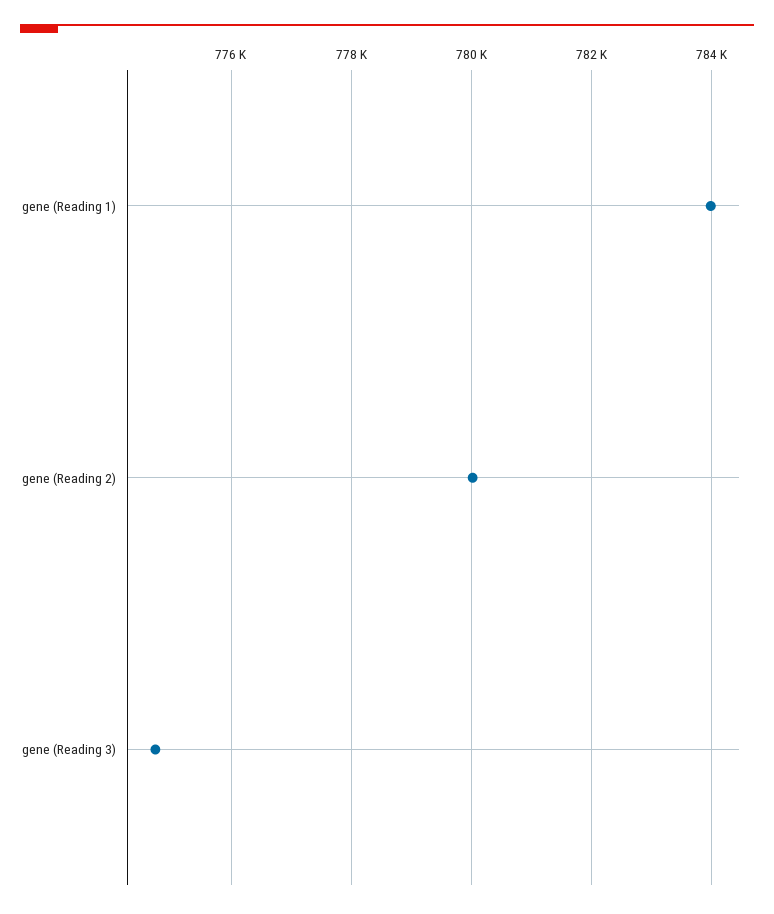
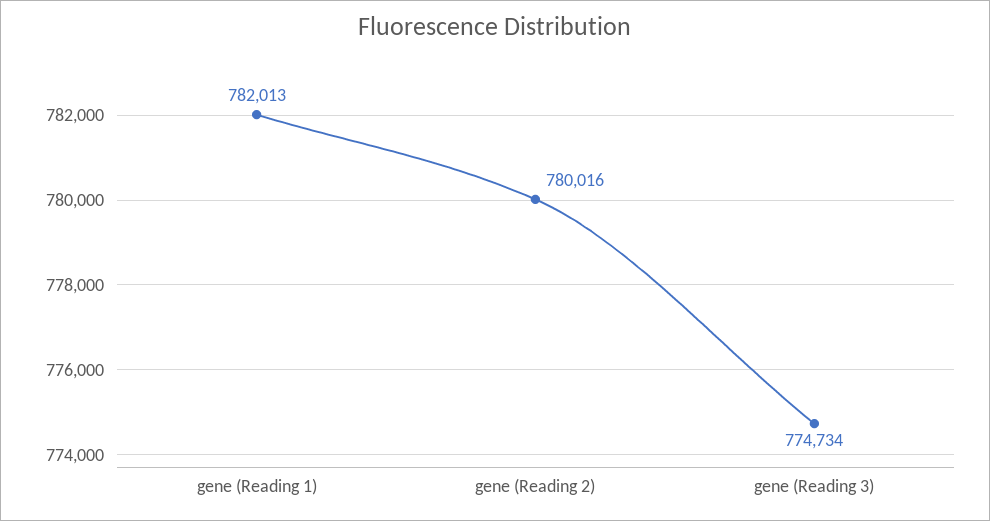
  {
-   "gene (Reading 1)": 784000,
+   "gene (Reading 1)": 782013,
    "gene (Reading 2)": 780016,
    "gene (Reading 3)": 774734
  }

